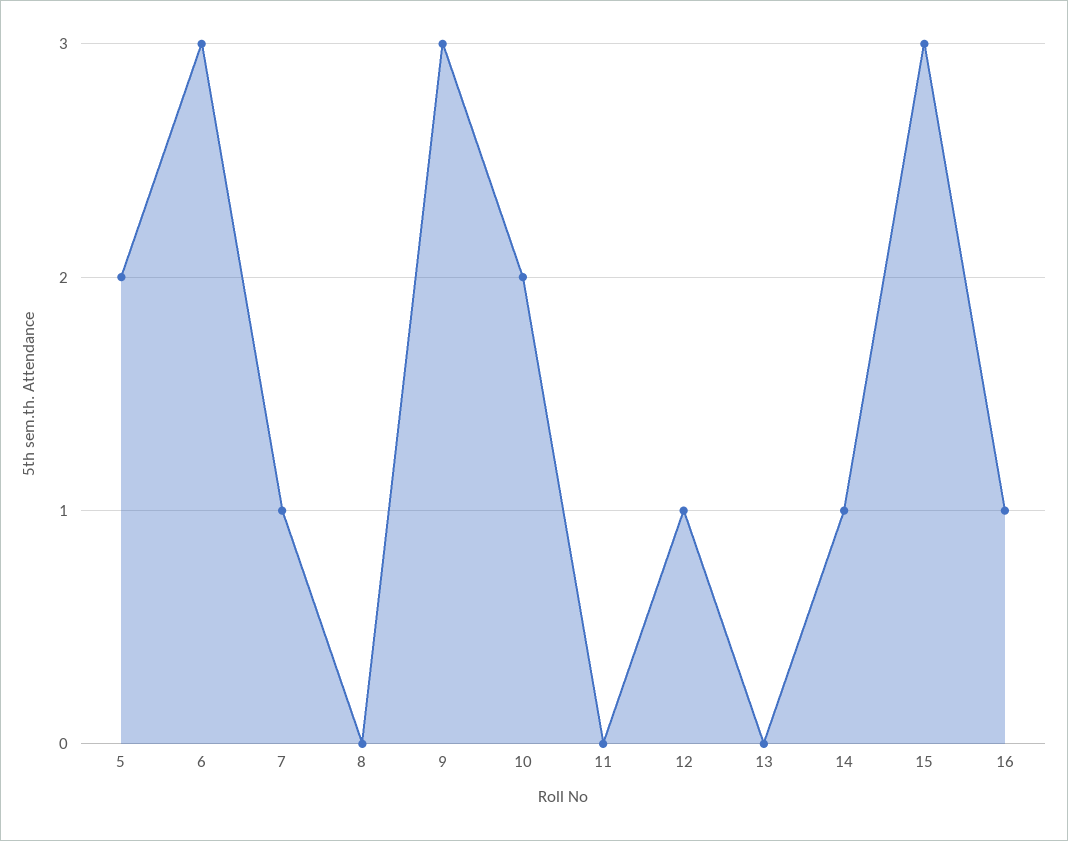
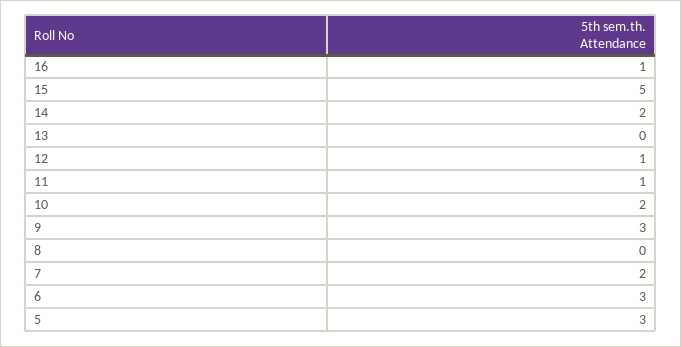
  {
-   "5": 2,
+   "5": 3,
    "6": 3,
-   "7": 1,
+   "7": 2,
    "8": 0,
    "9": 3,
    "10": 2,
-   "11": 0,
+   "11": 1,
    "12": 1,
    "13": 0,
-   "14": 1,
+   "14": 2,
-   "15": 3,
+   "15": 5,
    "16": 1
  }

